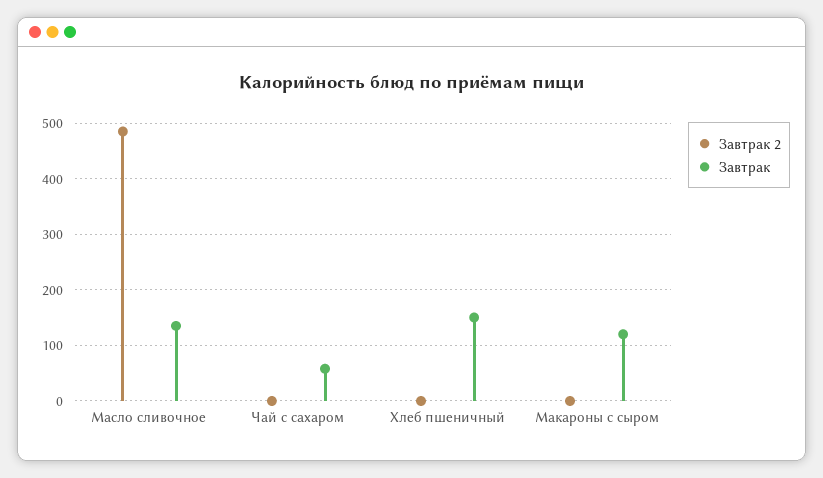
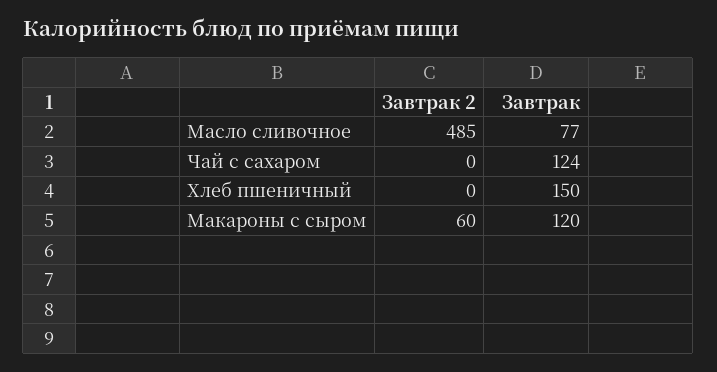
  {
    "Завтрак 2": {
      "Масло сливочное": 485,
      "Чай с сахаром": 0,
      "Хлеб пшеничный": 0,
-     "Макароны с сыром": 0
+     "Макароны с сыром": 60
    },
    "Завтрак": {
-     "Масло сливочное": 140,
+     "Масло сливочное": 77,
-     "Чай с сахаром": 60,
+     "Чай с сахаром": 124,
      "Хлеб пшеничный": 150,
      "Макароны с сыром": 120
    }
  }

